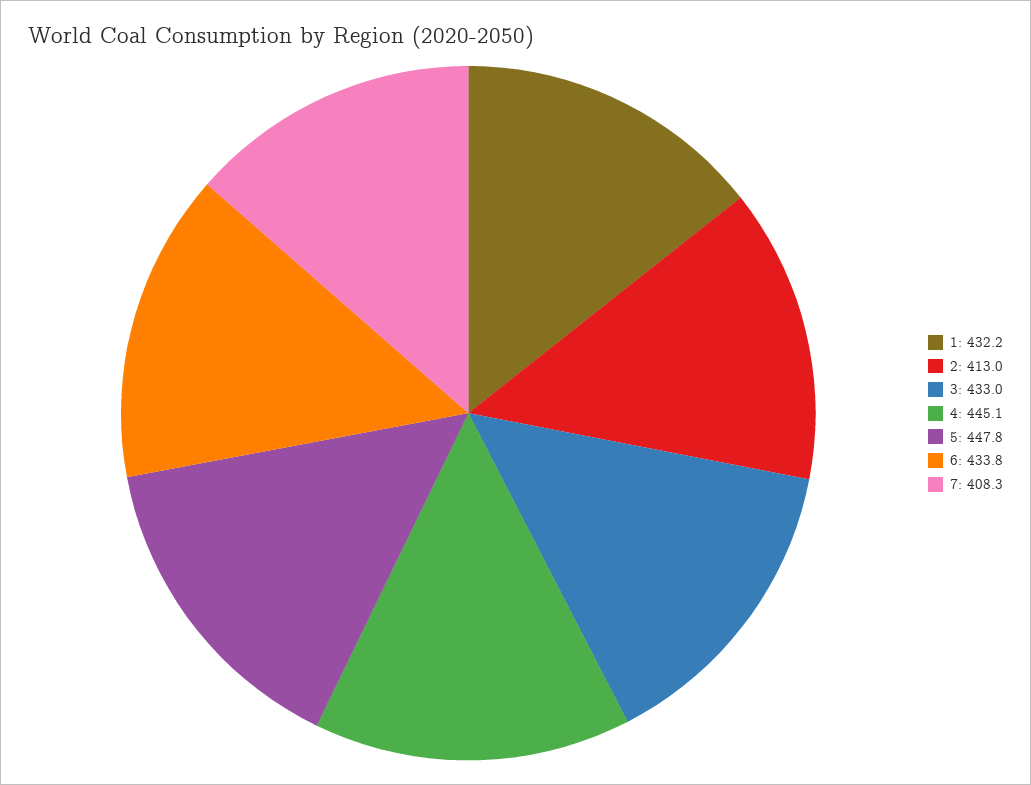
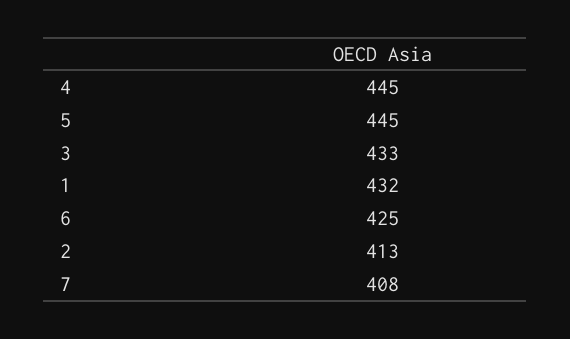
  {
    "1": 432.2,
    "2": 413,
    "3": 433,
    "4": 445.1,
-   "5": 447.8,
+   "5": 445,
-   "6": 433.8,
+   "6": 425,
    "7": 408.3
  }

